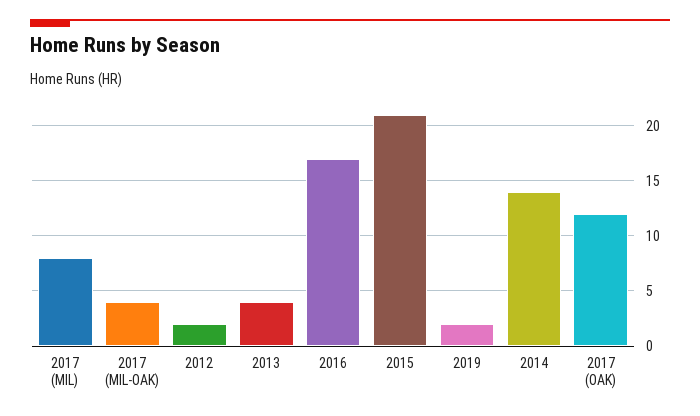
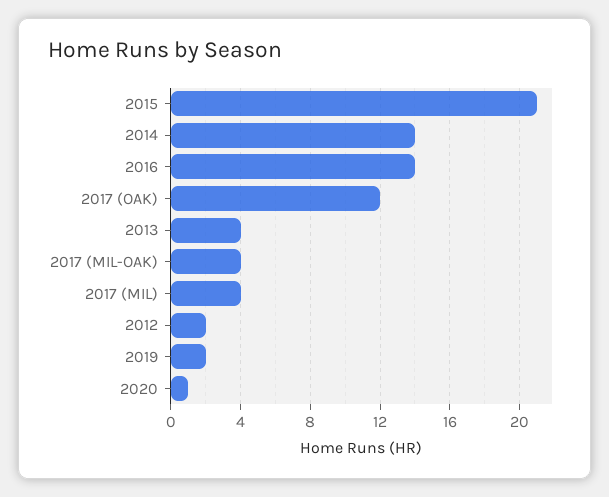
  {
-   "2017 (MIL)": 8,
+   "2017 (MIL)": 4,
    "2017 (MIL-OAK)": 4,
    "2012": 2,
    "2013": 4,
-   "2016": 17,
+   "2016": 14,
    "2015": 21,
    "2019": 2,
    "2014": 14,
-   "2017 (OAK)": 12
+   "2017 (OAK)": 12,
+   "2020": 1
  }

